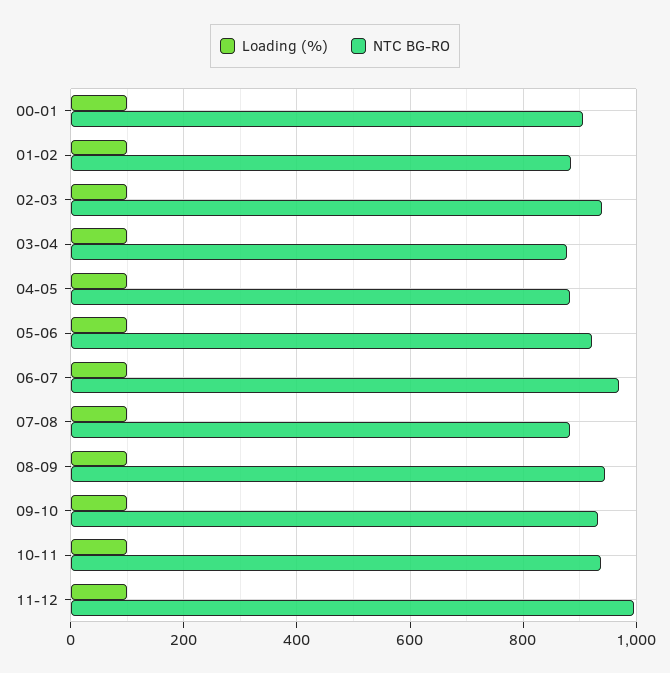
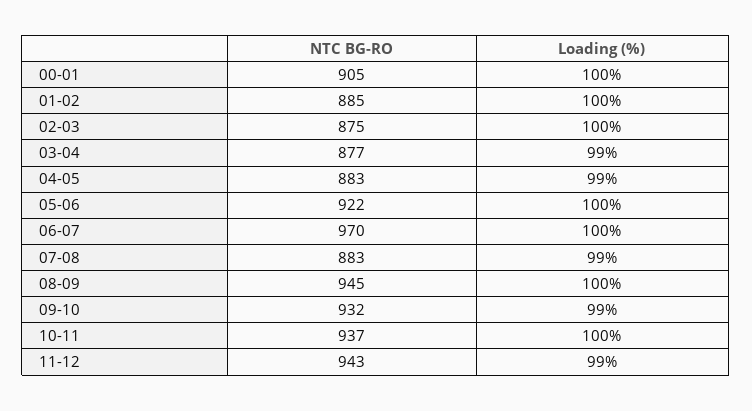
  {
    "Loading (%)": {
      "00-01": 100,
      "01-02": 100,
      "02-03": 100,
      "03-04": 99,
      "04-05": 99,
      "05-06": 100,
      "06-07": 100,
      "07-08": 99,
      "08-09": 100,
      "09-10": 99,
      "10-11": 100,
      "11-12": 99
    },
    "NTC BG-RO": {
      "00-01": 905,
      "01-02": 885,
-     "02-03": 940,
+     "02-03": 875,
      "03-04": 877,
      "04-05": 883,
      "05-06": 922,
      "06-07": 970,
      "07-08": 883,
      "08-09": 945,
      "09-10": 932,
      "10-11": 937,
-     "11-12": 1000
+     "11-12": 943
    }
  }

